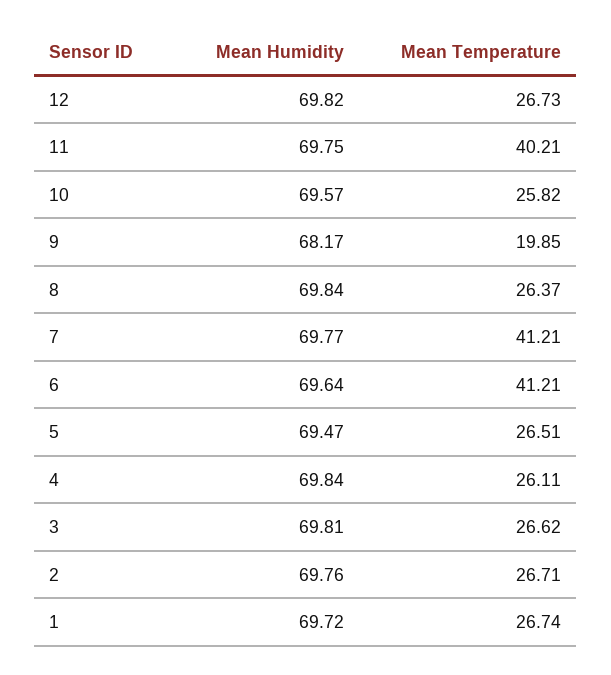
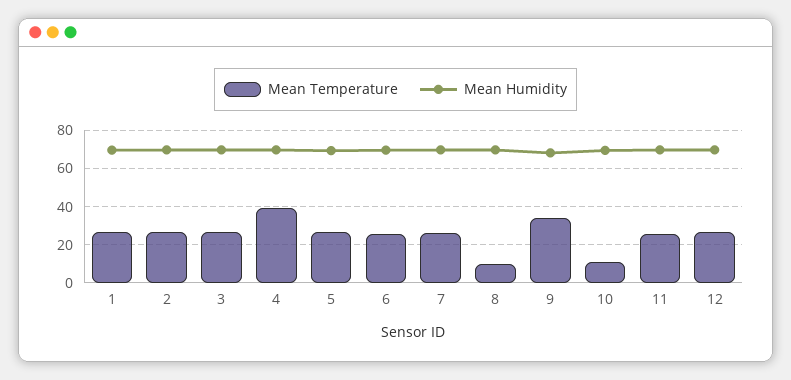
  {
    "Mean Humidity": {
      "12": 69.82,
      "11": 69.75,
      "10": 69.57,
      "9": 68.17,
      "8": 69.84,
      "7": 69.77,
      "6": 69.64,
      "5": 69.47,
      "4": 69.84,
      "3": 69.81,
      "2": 69.76,
      "1": 69.72
    },
    "Mean Temperature": {
      "12": 26.73,
-     "11": 40.21,
+     "11": 25,
-     "10": 25.82,
+     "10": 10,
-     "9": 19.85,
+     "9": 35,
-     "8": 26.37,
+     "8": 10,
-     "7": 41.21,
+     "7": 25,
-     "6": 41.21,
+     "6": 25,
      "5": 26.51,
-     "4": 26.11,
+     "4": 40,
      "3": 26.62,
      "2": 26.71,
      "1": 26.74
    }
  }

